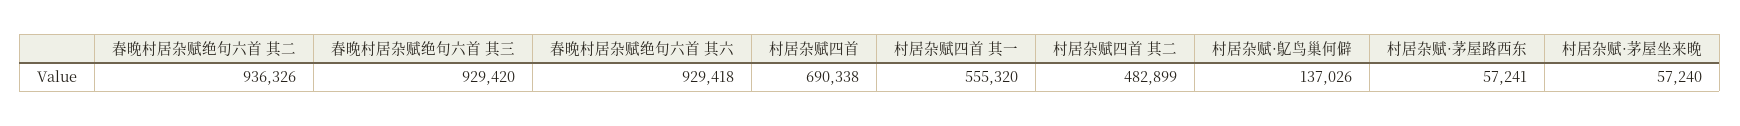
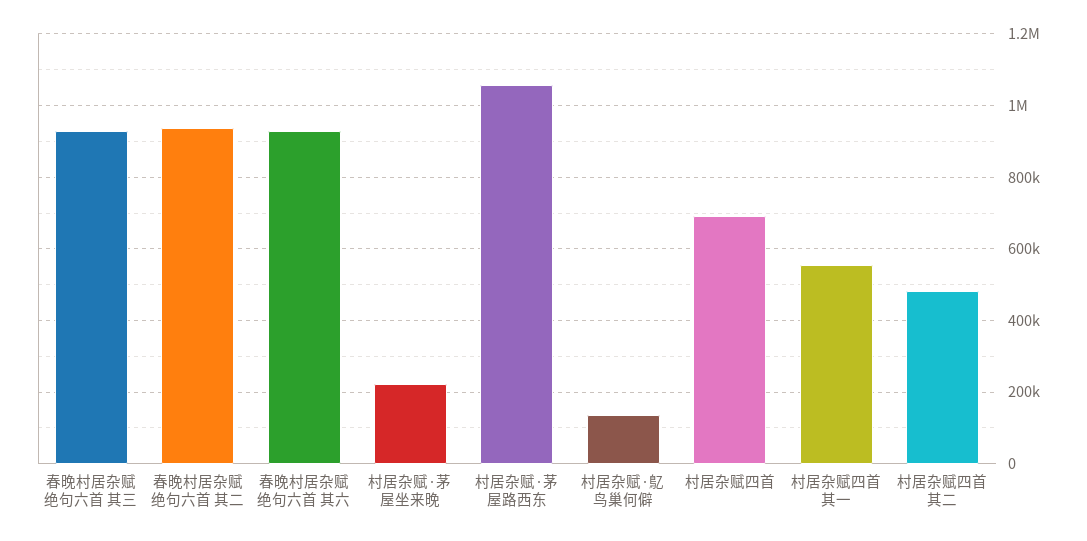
  {
    "春晚村居杂赋绝句六首 其二": 936326,
    "春晚村居杂赋绝句六首 其三": 929420,
    "春晚村居杂赋绝句六首 其六": 929418,
    "村居杂赋四首": 690338,
    "村居杂赋四首 其一": 555320,
    "村居杂赋四首 其二": 482899,
    "村居杂赋·鳦鸟巢何僻": 137026,
-   "村居杂赋·茅屋路西东": 57241,
+   "村居杂赋·茅屋路西东": 1060000,
-   "村居杂赋·茅屋坐来晚": 57240
+   "村居杂赋·茅屋坐来晚": 220000
  }

